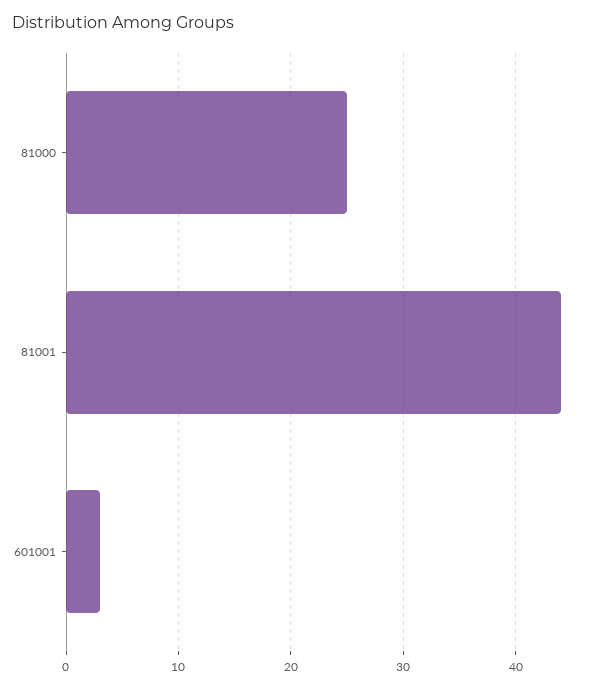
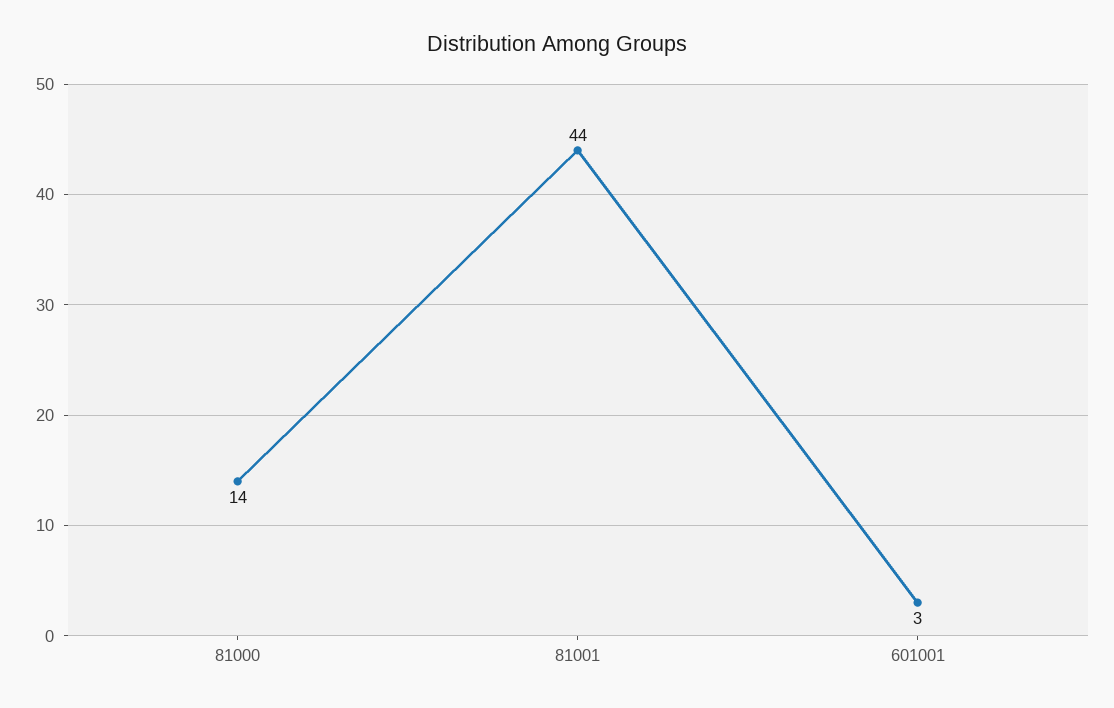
  {
-   "81000": 25,
+   "81000": 14,
    "81001": 44,
    "601001": 3
  }

